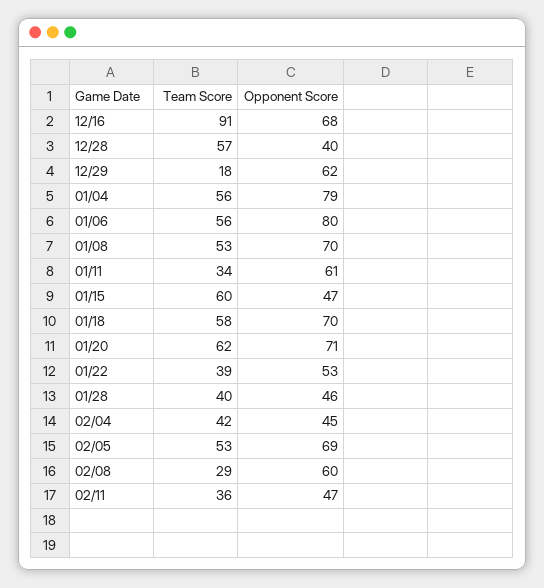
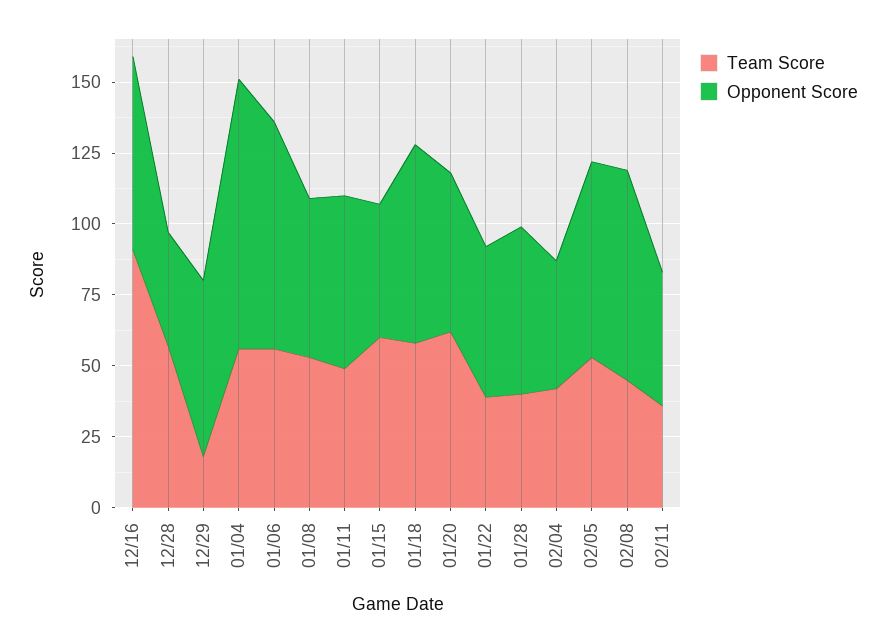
  {
    "Team Score": {
      "12/16": 91,
      "12/28": 57,
      "12/29": 18,
      "01/04": 56,
      "01/06": 56,
      "01/08": 53,
-     "01/11": 34,
+     "01/11": 50,
      "01/15": 60,
      "01/18": 58,
      "01/20": 62,
      "01/22": 39,
      "01/28": 40,
      "02/04": 42,
      "02/05": 53,
-     "02/08": 29,
+     "02/08": 45,
      "02/11": 36
    },
    "Opponent Score": {
      "12/16": 68,
      "12/28": 40,
      "12/29": 62,
-     "01/04": 79,
+     "01/04": 95,
      "01/06": 80,
-     "01/08": 70,
+     "01/08": 55,
      "01/11": 61,
      "01/15": 47,
      "01/18": 70,
-     "01/20": 71,
+     "01/20": 55,
      "01/22": 53,
-     "01/28": 46,
+     "01/28": 60,
      "02/04": 45,
      "02/05": 69,
-     "02/08": 60,
+     "02/08": 75,
      "02/11": 47
    }
  }

